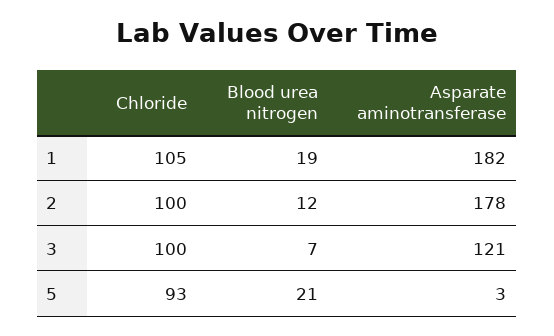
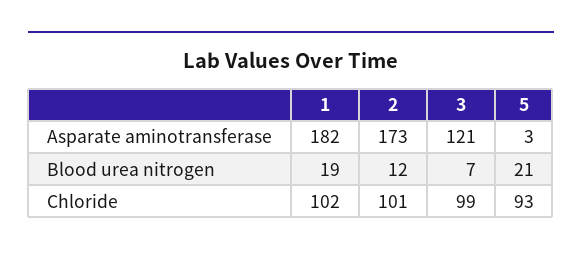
  {
    "Chloride": {
-     "1": 105,
+     "1": 102,
-     "2": 100,
+     "2": 101,
-     "3": 100,
+     "3": 99,
      "5": 93
    },
    "Blood urea nitrogen": {
      "1": 19,
      "2": 12,
      "3": 7,
      "5": 21
    },
    "Asparate aminotransferase": {
      "1": 182,
-     "2": 178,
+     "2": 173,
      "3": 121,
      "5": 3
    }
  }

